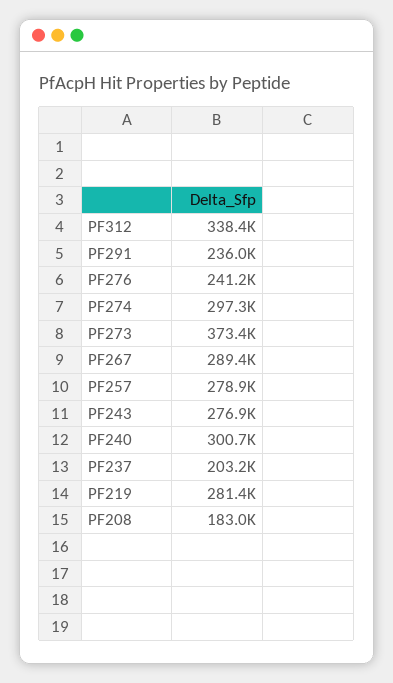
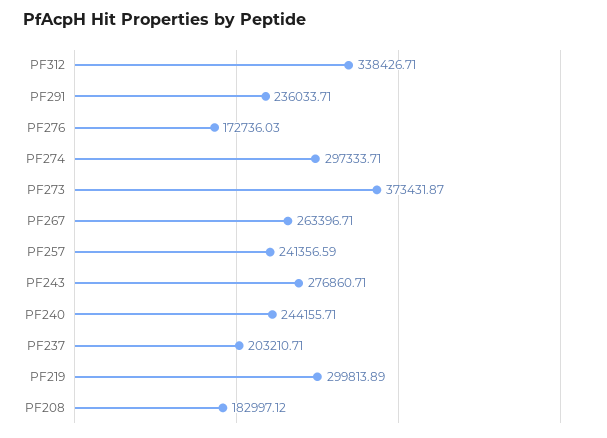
  {
    "PF312": 338426.71,
    "PF291": 236033.71,
-   "PF276": 241200,
+   "PF276": 172736.03,
    "PF274": 297333.71,
    "PF273": 373431.87,
-   "PF267": 289400,
+   "PF267": 263396.71,
-   "PF257": 278900,
+   "PF257": 241356.59,
    "PF243": 276860.71,
-   "PF240": 300700,
+   "PF240": 244155.71,
    "PF237": 203210.71,
-   "PF219": 281400,
+   "PF219": 299813.89,
    "PF208": 182997.12
  }

